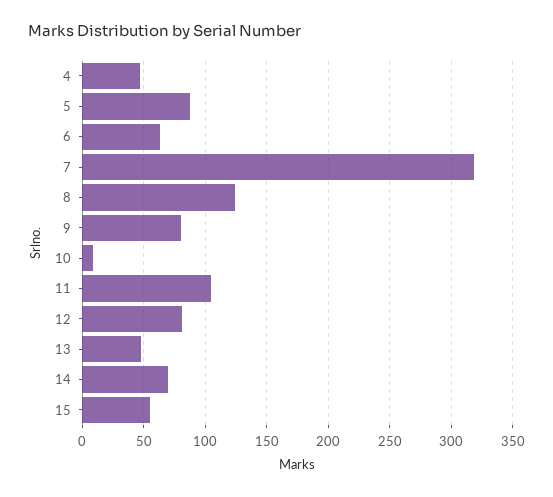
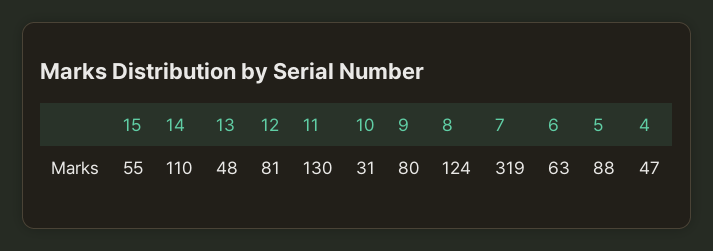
  {
    "4": 47,
    "5": 88,
    "6": 63,
    "7": 319,
    "8": 124,
    "9": 80,
-   "10": 10,
+   "10": 31,
-   "11": 105,
+   "11": 130,
    "12": 81,
    "13": 48,
-   "14": 70,
+   "14": 110,
    "15": 55
  }

